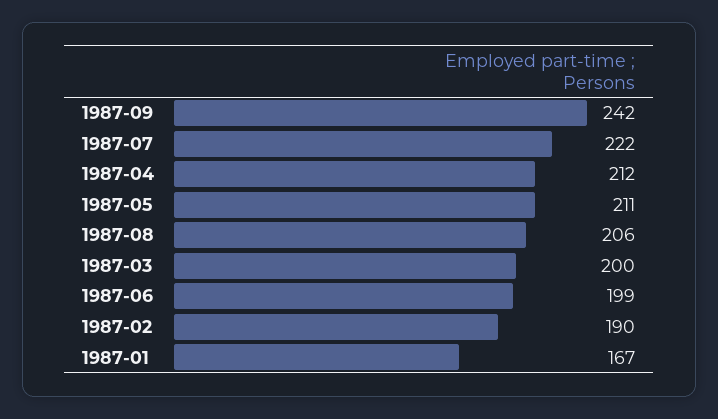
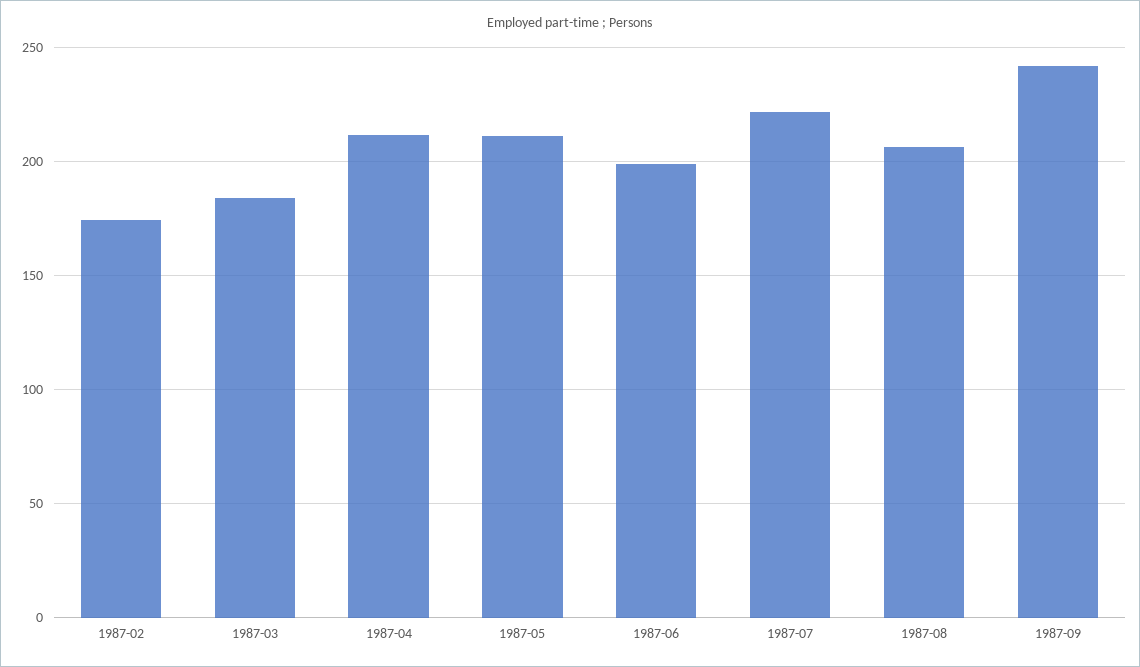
  {
    "1987-09": 242,
    "1987-07": 222,
    "1987-04": 212,
    "1987-05": 211,
    "1987-08": 206,
-   "1987-03": 200,
+   "1987-03": 185,
    "1987-06": 199,
-   "1987-02": 190,
+   "1987-02": 175
-   "1987-01": 167
  }

